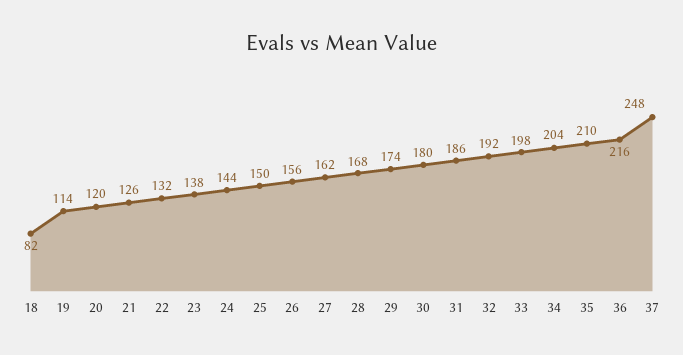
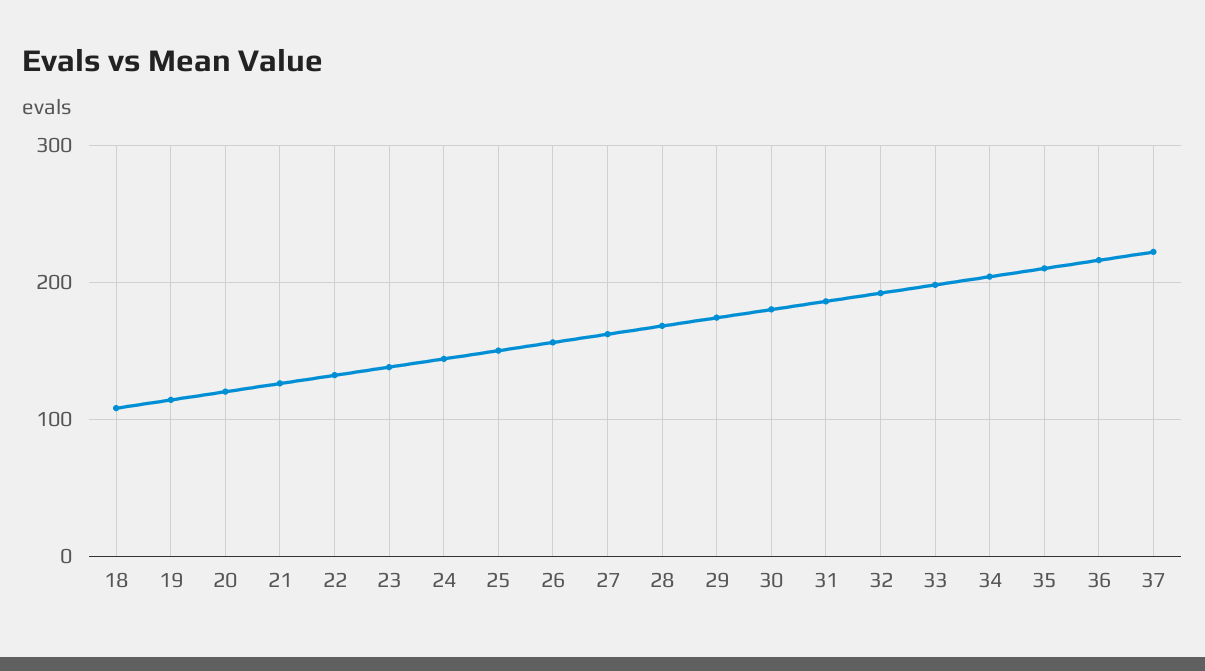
  {
-   "18": 82,
+   "18": 110,
    "19": 114,
    "20": 120,
    "21": 126,
    "22": 132,
    "23": 138,
    "24": 144,
    "25": 150,
    "26": 156,
    "27": 162,
    "28": 168,
    "29": 174,
    "30": 180,
    "31": 186,
    "32": 192,
    "33": 198,
    "34": 204,
    "35": 210,
    "36": 216,
-   "37": 248
+   "37": 220
  }

